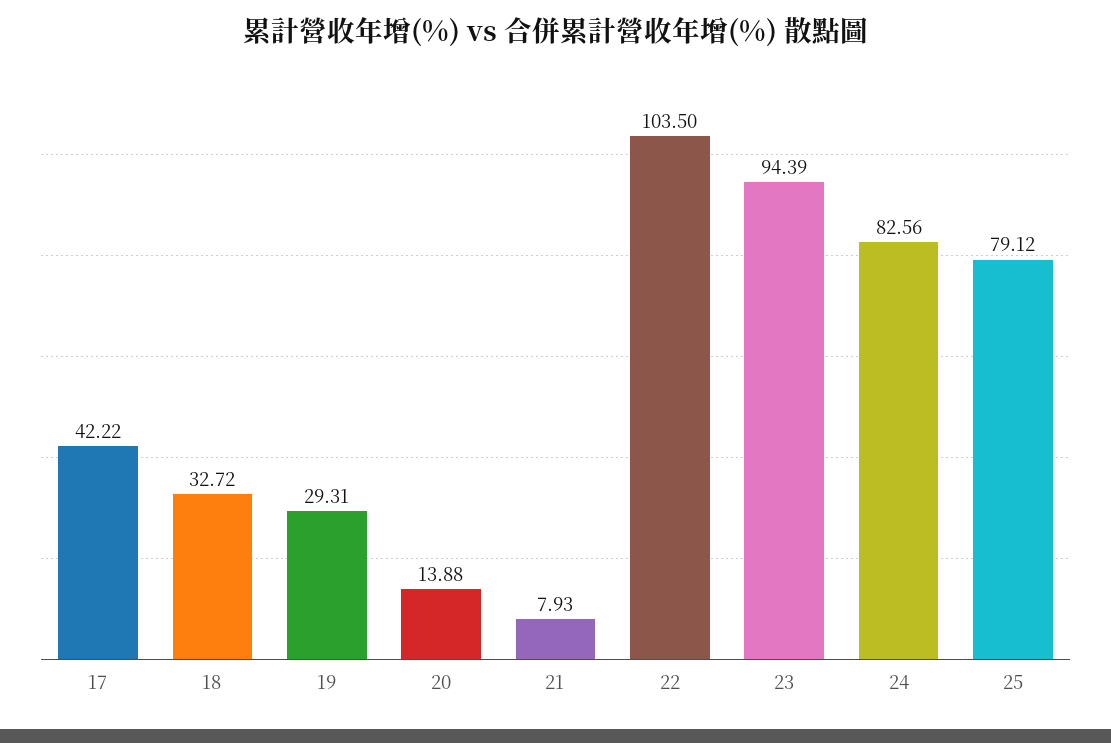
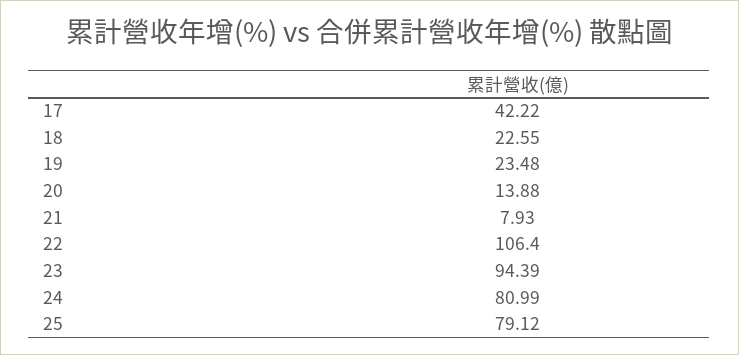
  {
    "17": 42.22,
-   "18": 32.72,
+   "18": 22.55,
-   "19": 29.31,
+   "19": 23.48,
    "20": 13.88,
    "21": 7.93,
-   "22": 103.5,
+   "22": 106.4,
    "23": 94.39,
-   "24": 82.56,
+   "24": 80.99,
    "25": 79.12
  }

